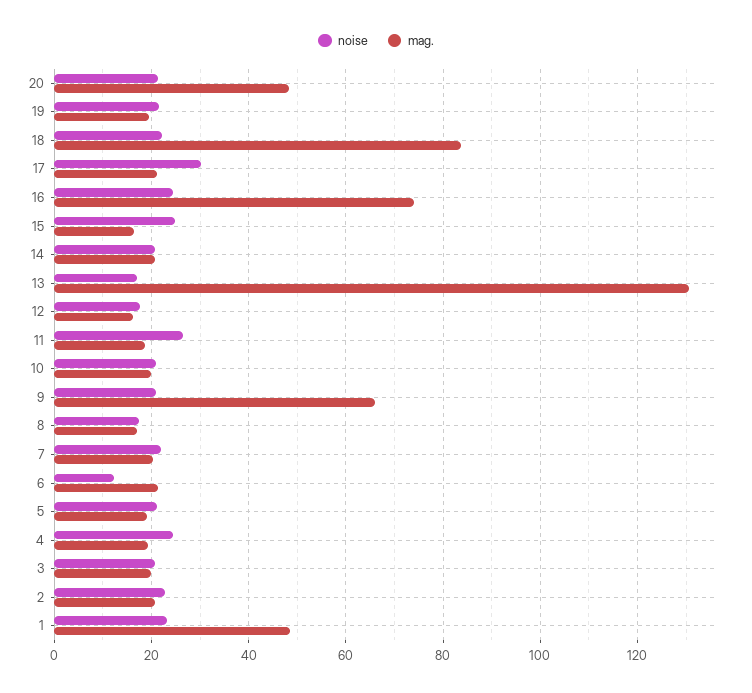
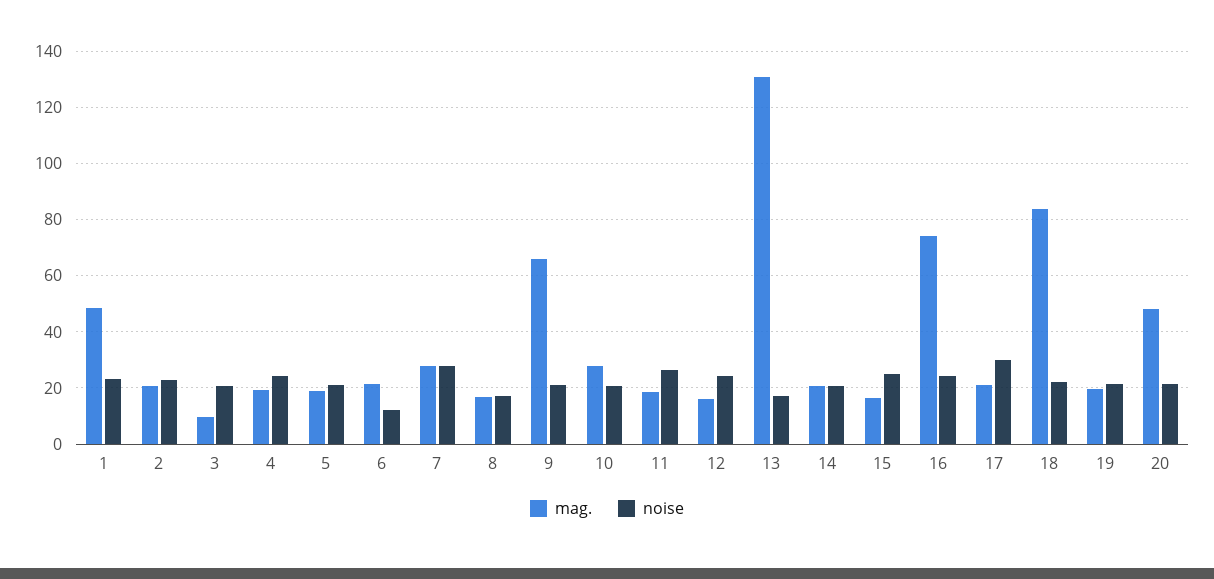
  {
    "noise": {
      "20": 22,
      "19": 22,
      "18": 22,
      "17": 30,
      "16": 24,
      "15": 24,
      "14": 20,
      "13": 18,
-     "12": 18,
+     "12": 25,
      "11": 26,
      "10": 20,
      "9": 20,
      "8": 18,
-     "7": 22,
+     "7": 27.5,
      "6": 12,
      "5": 22,
      "4": 24,
      "3": 20,
      "2": 22,
      "1": 24
    },
    "mag.": {
      "20": 48,
      "19": 20,
      "18": 84,
      "17": 22,
      "16": 74,
      "15": 16,
      "14": 20,
      "13": 130,
      "12": 16,
      "11": 18,
-     "10": 20,
+     "10": 27.5,
      "9": 66,
      "8": 16,
-     "7": 20,
+     "7": 27.5,
      "6": 22,
      "5": 20,
      "4": 20,
-     "3": 20,
+     "3": 10,
      "2": 20,
      "1": 48
    }
  }

